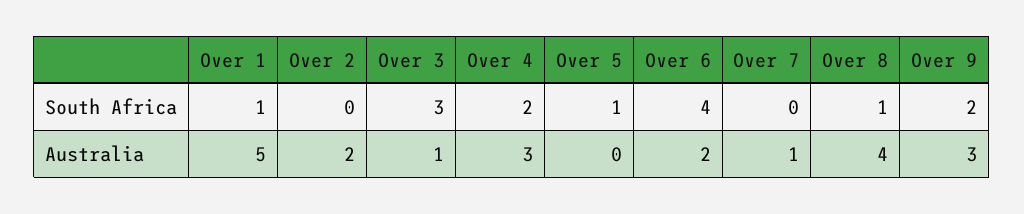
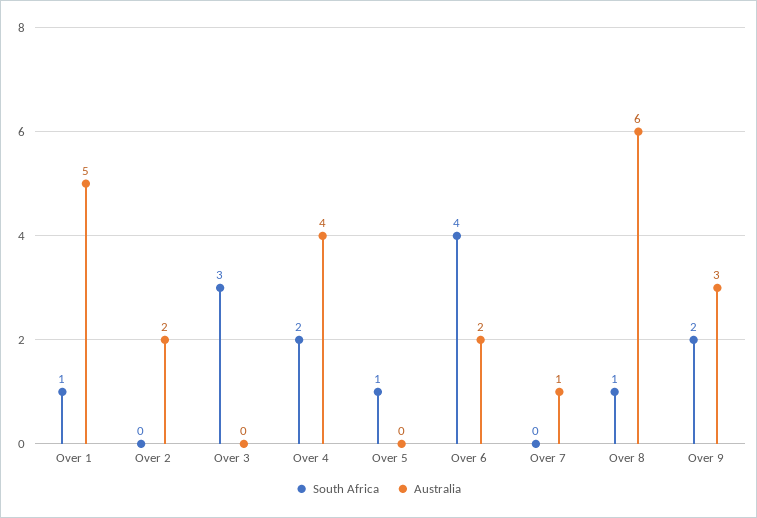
  {
    "South Africa": {
      "Over 1": 1,
      "Over 2": 0,
      "Over 3": 3,
      "Over 4": 2,
      "Over 5": 1,
      "Over 6": 4,
      "Over 7": 0,
      "Over 8": 1,
      "Over 9": 2
    },
    "Australia": {
      "Over 1": 5,
      "Over 2": 2,
-     "Over 3": 1,
+     "Over 3": 0,
-     "Over 4": 3,
+     "Over 4": 4,
      "Over 5": 0,
      "Over 6": 2,
      "Over 7": 1,
-     "Over 8": 4,
+     "Over 8": 6,
      "Over 9": 3
    }
  }

